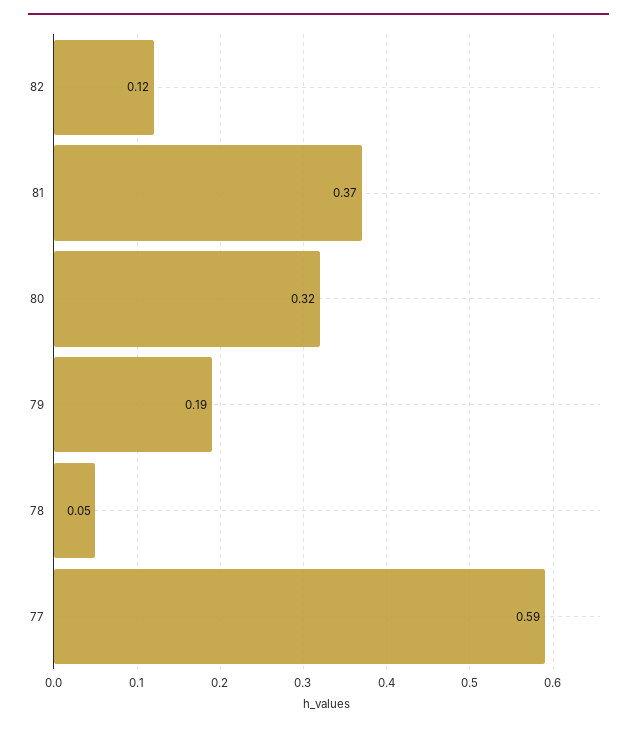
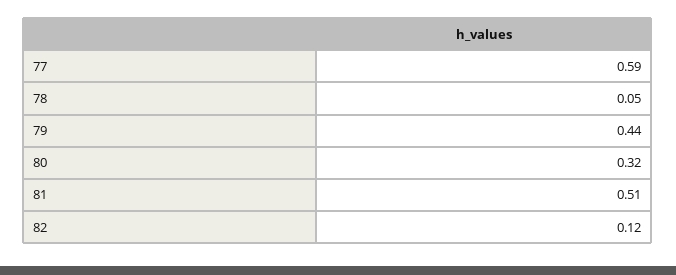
  {
    "82": 0.12,
-   "81": 0.37,
+   "81": 0.51,
    "80": 0.32,
-   "79": 0.19,
+   "79": 0.44,
    "78": 0.05,
    "77": 0.59
  }

